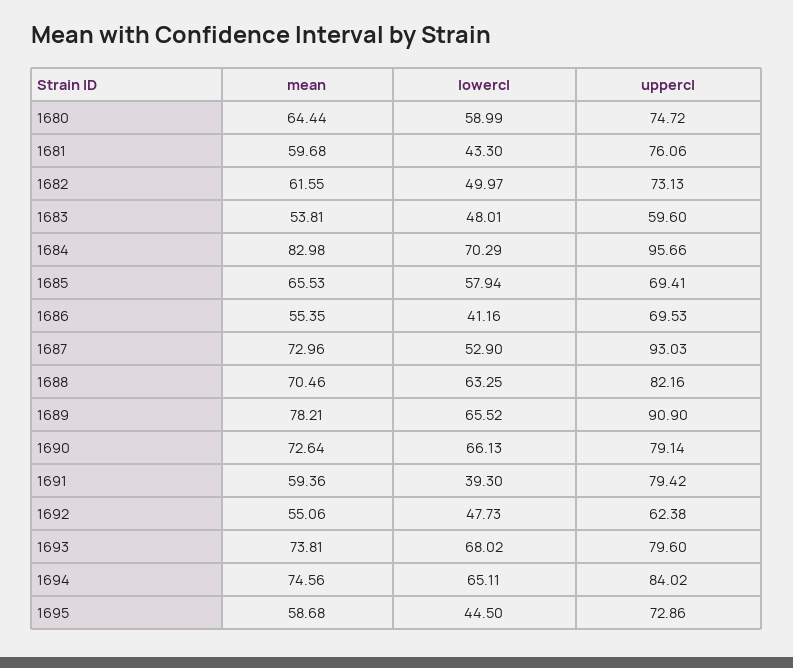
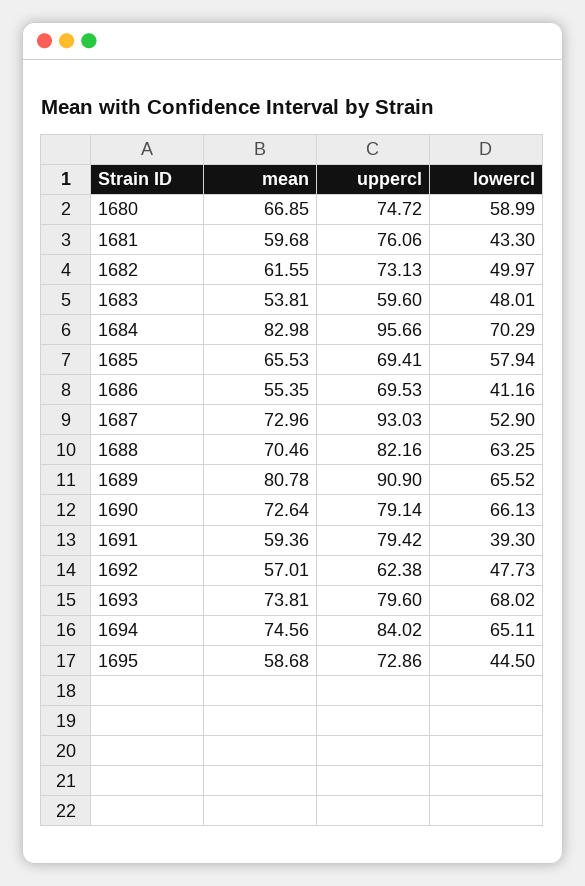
  {
    "mean": {
-     "1680": 64.44,
+     "1680": 66.85,
      "1681": 59.68,
      "1682": 61.55,
      "1683": 53.81,
      "1684": 82.98,
      "1685": 65.53,
      "1686": 55.35,
      "1687": 72.96,
      "1688": 70.46,
-     "1689": 78.21,
+     "1689": 80.78,
      "1690": 72.64,
      "1691": 59.36,
-     "1692": 55.06,
+     "1692": 57.01,
      "1693": 73.81,
      "1694": 74.56,
      "1695": 58.68
    },
    "lowercl": {
      "1680": 58.99,
      "1681": 43.3,
      "1682": 49.97,
      "1683": 48.01,
      "1684": 70.29,
      "1685": 57.94,
      "1686": 41.16,
      "1687": 52.9,
      "1688": 63.25,
      "1689": 65.52,
      "1690": 66.13,
      "1691": 39.3,
      "1692": 47.73,
      "1693": 68.02,
      "1694": 65.11,
      "1695": 44.5
    },
    "uppercl": {
      "1680": 74.72,
      "1681": 76.06,
      "1682": 73.13,
      "1683": 59.6,
      "1684": 95.66,
      "1685": 69.41,
      "1686": 69.53,
      "1687": 93.03,
      "1688": 82.16,
      "1689": 90.9,
      "1690": 79.14,
      "1691": 79.42,
      "1692": 62.38,
      "1693": 79.6,
      "1694": 84.02,
      "1695": 72.86
    }
  }

